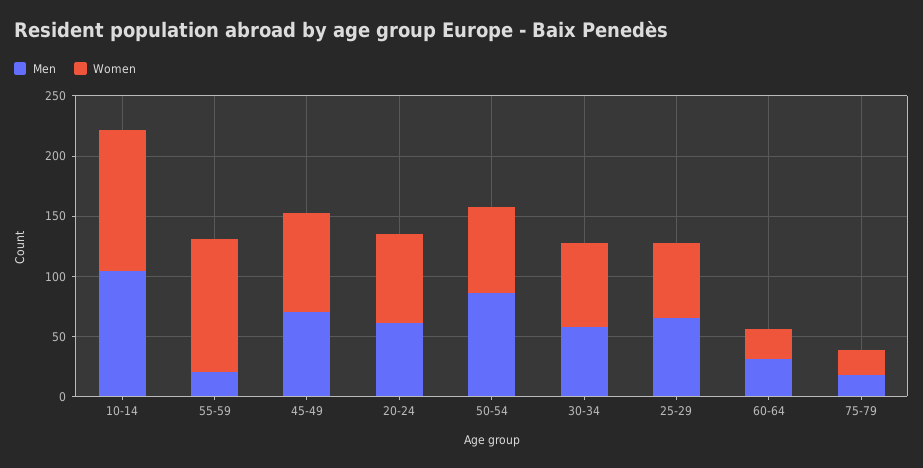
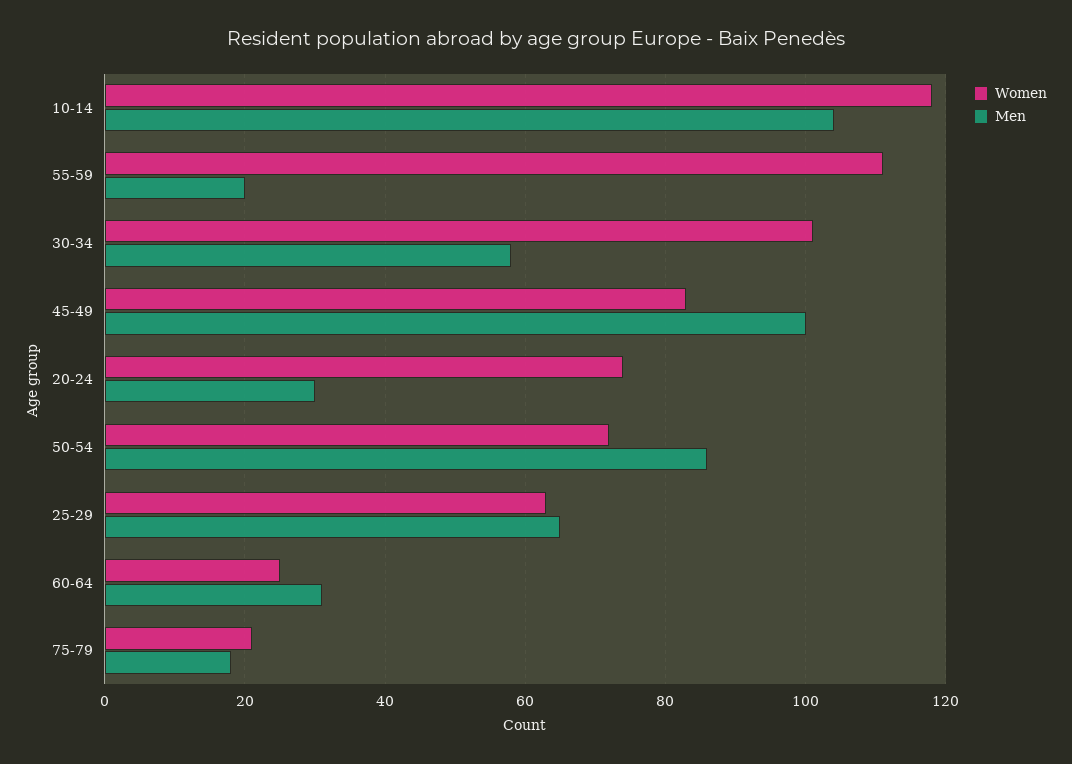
  {
    "Men": {
      "10-14": 105,
      "55-59": 20,
-     "45-49": 70,
+     "45-49": 100,
-     "20-24": 60,
+     "20-24": 30,
      "50-54": 85,
      "30-34": 60,
      "25-29": 65,
      "60-64": 30,
      "75-79": 20
    },
    "Women": {
      "10-14": 120,
      "55-59": 110,
      "45-49": 85,
      "20-24": 75,
      "50-54": 70,
-     "30-34": 70,
+     "30-34": 100,
      "25-29": 65,
      "60-64": 25,
      "75-79": 20
    }
  }

